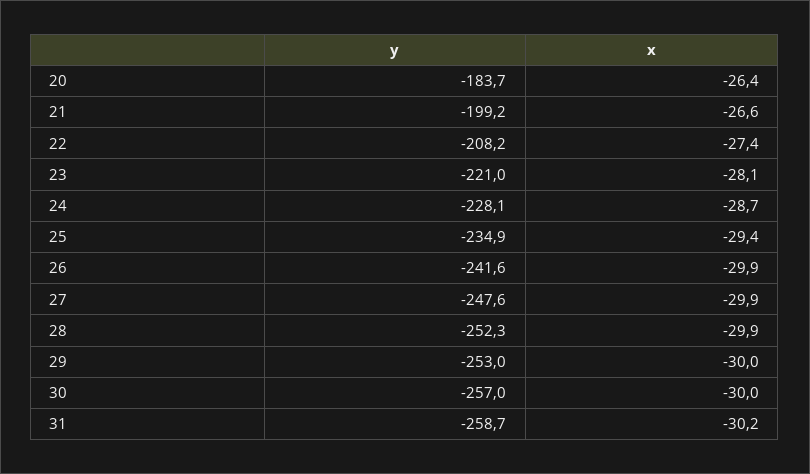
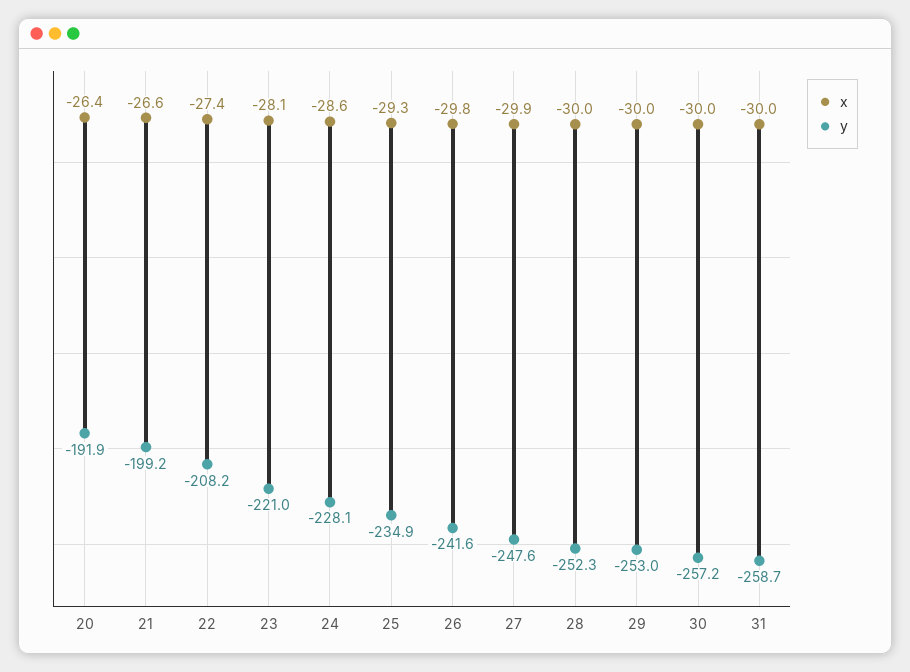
  {
    "y": {
-     "20": -183.7,
+     "20": -191.9,
      "21": -199.2,
      "22": -208.2,
      "23": -221,
      "24": -228.1,
      "25": -234.9,
      "26": -241.6,
      "27": -247.6,
      "28": -252.3,
      "29": -253,
-     "30": -257,
+     "30": -257.2,
      "31": -258.7
    },
    "x": {
      "20": -26.4,
      "21": -26.6,
      "22": -27.4,
      "23": -28.1,
-     "24": -28.7,
+     "24": -28.6,
-     "25": -29.4,
+     "25": -29.3,
-     "26": -29.9,
+     "26": -29.8,
      "27": -29.9,
-     "28": -29.9,
+     "28": -30,
      "29": -30,
      "30": -30,
-     "31": -30.2
+     "31": -30
    }
  }

